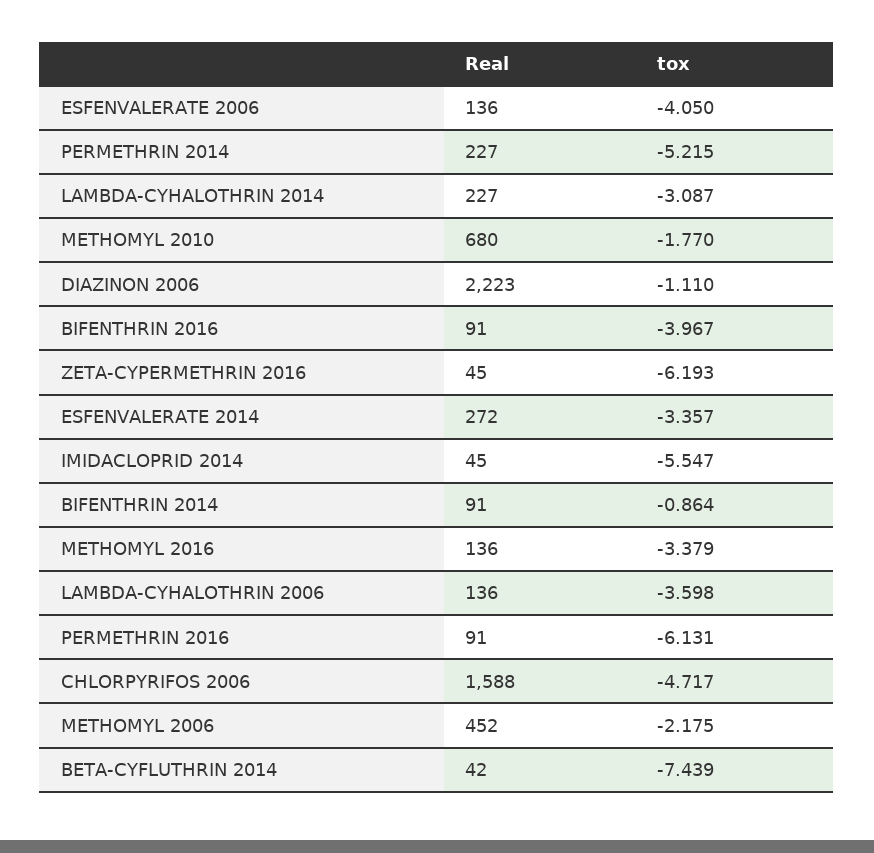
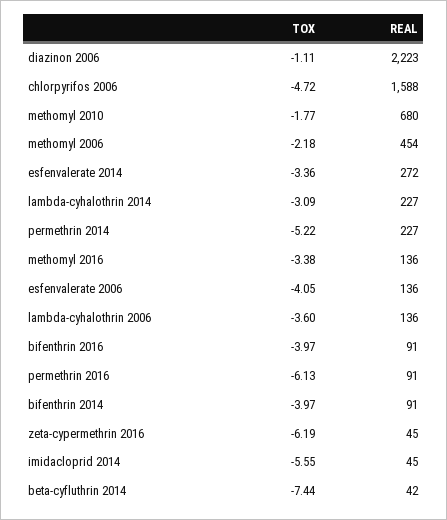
  {
    "Real": {
      "ESFENVALERATE 2006": 136,
      "PERMETHRIN 2014": 227,
      "LAMBDA-CYHALOTHRIN 2014": 227,
      "METHOMYL 2010": 680,
      "DIAZINON 2006": 2223,
      "BIFENTHRIN 2016": 91,
      "ZETA-CYPERMETHRIN 2016": 45,
      "ESFENVALERATE 2014": 272,
      "IMIDACLOPRID 2014": 45,
      "BIFENTHRIN 2014": 91,
      "METHOMYL 2016": 136,
      "LAMBDA-CYHALOTHRIN 2006": 136,
      "PERMETHRIN 2016": 91,
      "CHLORPYRIFOS 2006": 1588,
-     "METHOMYL 2006": 452,
+     "METHOMYL 2006": 454,
      "BETA-CYFLUTHRIN 2014": 42
    },
    "tox": {
      "ESFENVALERATE 2006": -4.05,
      "PERMETHRIN 2014": -5.215,
      "LAMBDA-CYHALOTHRIN 2014": -3.087,
      "METHOMYL 2010": -1.77,
      "DIAZINON 2006": -1.11,
      "BIFENTHRIN 2016": -3.967,
      "ZETA-CYPERMETHRIN 2016": -6.193,
      "ESFENVALERATE 2014": -3.357,
      "IMIDACLOPRID 2014": -5.547,
-     "BIFENTHRIN 2014": -0.864,
+     "BIFENTHRIN 2014": -3.97,
      "METHOMYL 2016": -3.379,
      "LAMBDA-CYHALOTHRIN 2006": -3.598,
      "PERMETHRIN 2016": -6.131,
      "CHLORPYRIFOS 2006": -4.717,
      "METHOMYL 2006": -2.175,
      "BETA-CYFLUTHRIN 2014": -7.439
    }
  }

